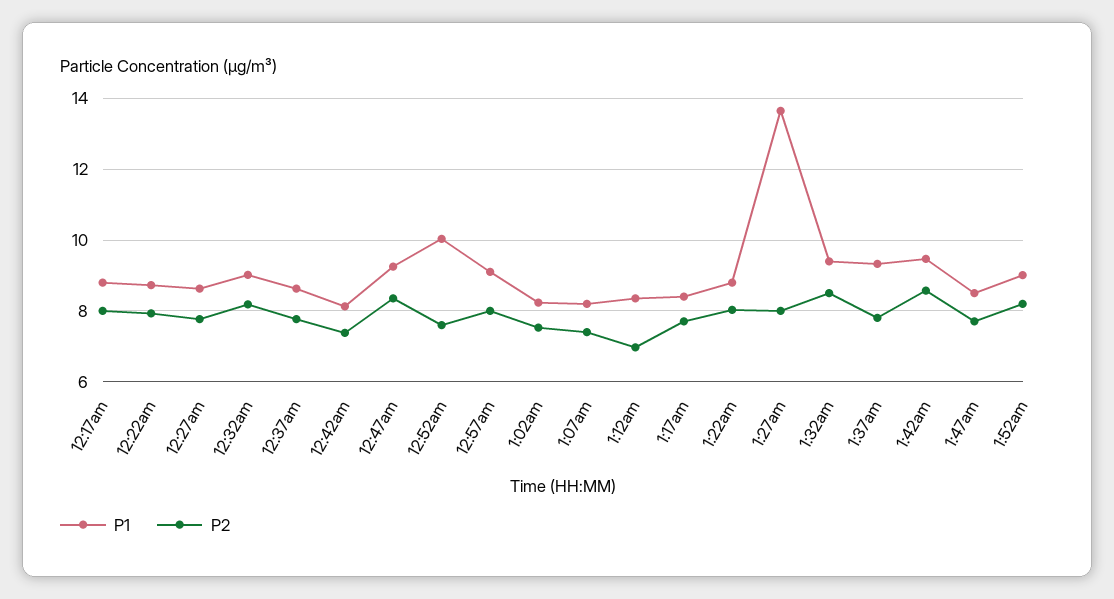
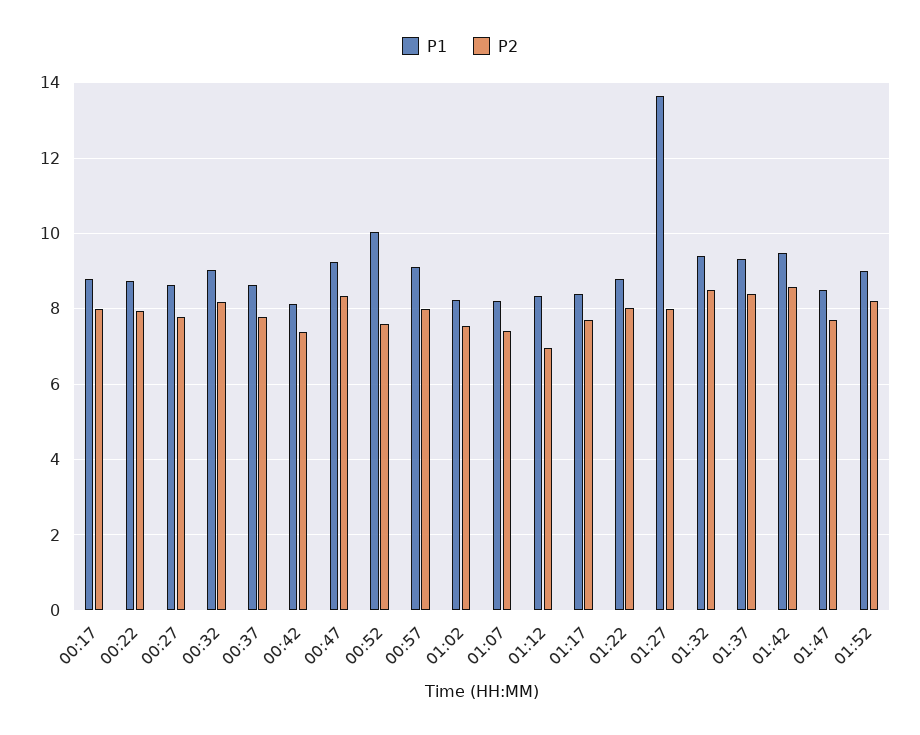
  {
    "P1": {
      "12:17am": 8.8,
      "12:22am": 8.8,
      "12:27am": 8.6,
      "12:32am": 9,
      "12:37am": 8.6,
      "12:42am": 8.2,
      "12:47am": 9.2,
      "12:52am": 10,
      "12:57am": 9.2,
      "1:02am": 8.2,
      "1:07am": 8.2,
      "1:12am": 8.4,
      "1:17am": 8.4,
      "1:22am": 8.8,
      "1:27am": 13.6,
      "1:32am": 9.4,
      "1:37am": 9.4,
      "1:42am": 9.4,
      "1:47am": 8.6,
      "1:52am": 9
    },
    "P2": {
      "12:17am": 8,
      "12:22am": 8,
      "12:27am": 7.8,
      "12:32am": 8.2,
      "12:37am": 7.8,
      "12:42am": 7.4,
      "12:47am": 8.4,
      "12:52am": 7.6,
      "12:57am": 8,
      "1:02am": 7.6,
      "1:07am": 7.4,
      "1:12am": 7,
      "1:17am": 7.8,
      "1:22am": 8,
      "1:27am": 8,
      "1:32am": 8.6,
-     "1:37am": 7.8,
+     "1:37am": 8.4,
      "1:42am": 8.6,
      "1:47am": 7.8,
      "1:52am": 8.2
    }
  }

